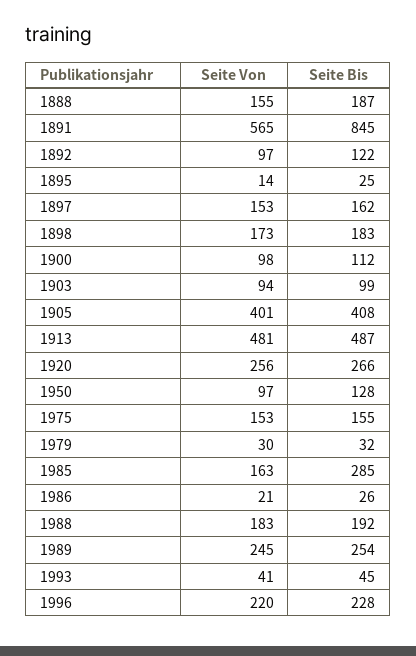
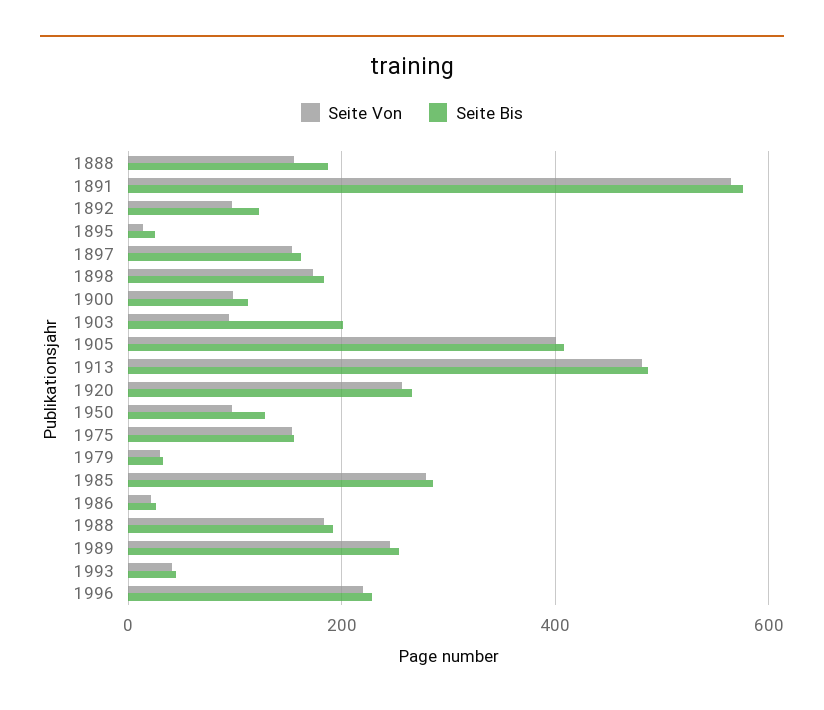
  {
    "Seite Von": {
      "1888": 155,
      "1891": 565,
      "1892": 97,
      "1895": 14,
      "1897": 153,
      "1898": 173,
      "1900": 98,
      "1903": 94,
      "1905": 401,
      "1913": 481,
      "1920": 256,
      "1950": 97,
      "1975": 153,
      "1979": 30,
-     "1985": 163,
+     "1985": 280,
      "1986": 21,
      "1988": 183,
      "1989": 245,
      "1993": 41,
      "1996": 220
    },
    "Seite Bis": {
      "1888": 187,
-     "1891": 845,
+     "1891": 580,
      "1892": 122,
      "1895": 25,
      "1897": 162,
      "1898": 183,
      "1900": 112,
-     "1903": 99,
+     "1903": 200,
      "1905": 408,
      "1913": 487,
      "1920": 266,
      "1950": 128,
      "1975": 155,
      "1979": 32,
      "1985": 285,
      "1986": 26,
      "1988": 192,
      "1989": 254,
      "1993": 45,
      "1996": 228
    }
  }

